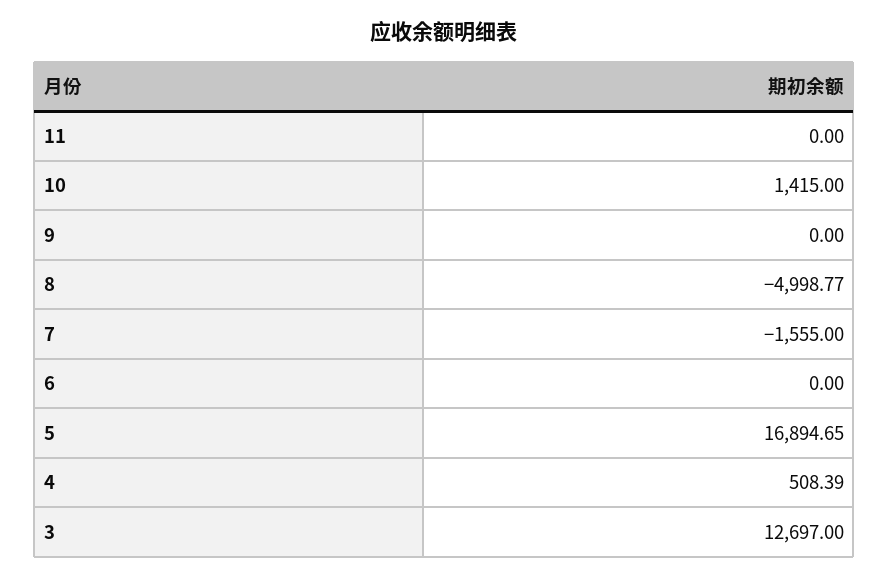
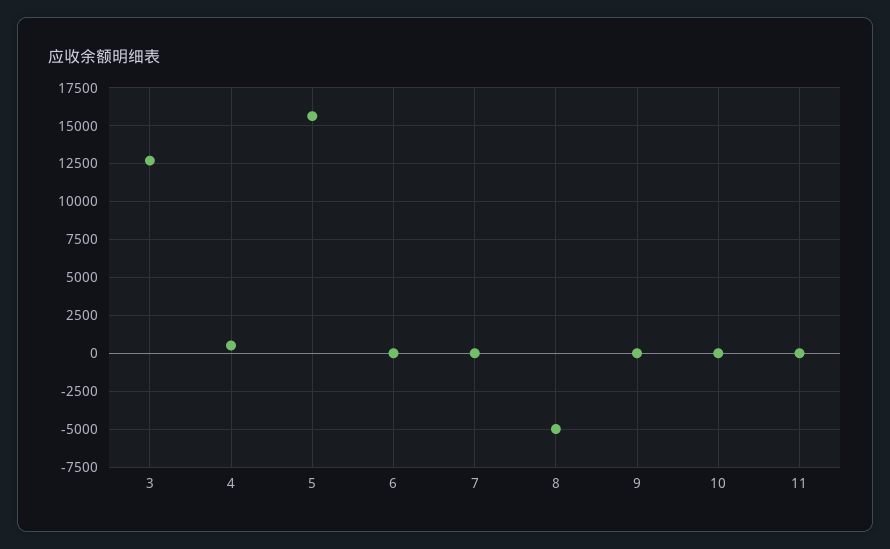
  {
    "11": 0,
-   "10": 1415,
+   "10": 0,
    "9": 0,
    "8": -4998.77,
-   "7": -1555,
+   "7": 0,
    "6": 0,
-   "5": 16894.65,
+   "5": 15500,
    "4": 508.39,
    "3": 12697
  }

